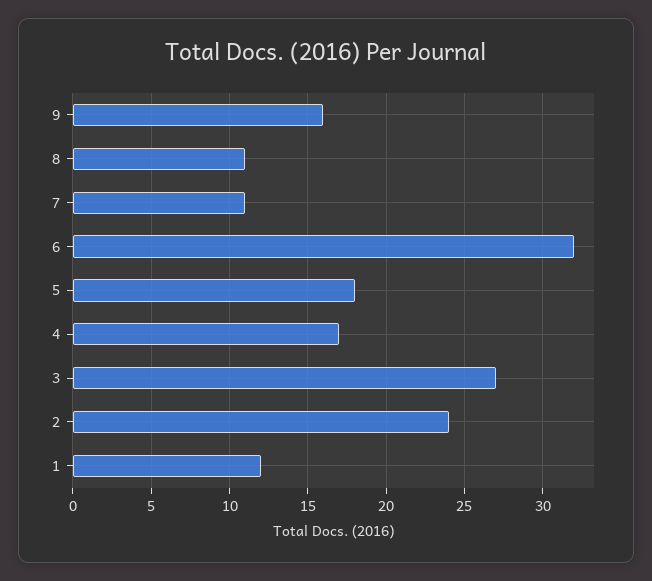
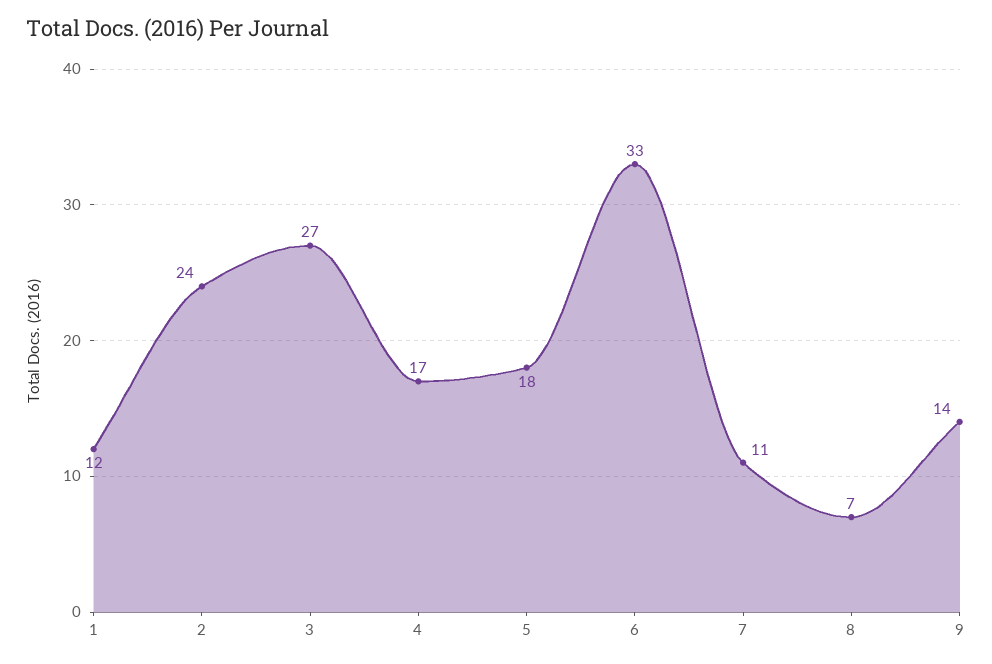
  {
-   "9": 16,
+   "9": 14,
-   "8": 11,
+   "8": 7,
    "7": 11,
-   "6": 32,
+   "6": 33,
    "5": 18,
    "4": 17,
    "3": 27,
    "2": 24,
    "1": 12
  }

